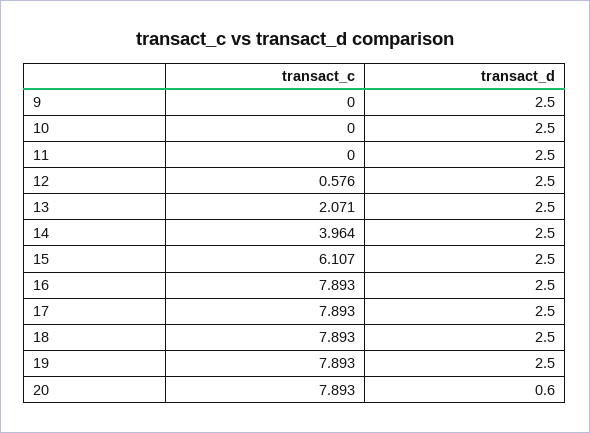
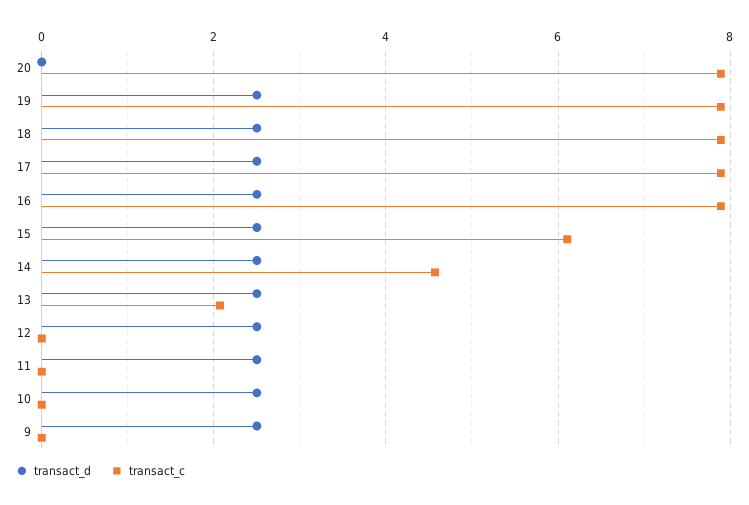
  {
    "transact_c": {
      "9": 0,
      "10": 0,
      "11": 0,
-     "12": 0.576,
+     "12": 0,
      "13": 2.071,
-     "14": 3.964,
+     "14": 4.6,
      "15": 6.107,
      "16": 7.893,
      "17": 7.893,
      "18": 7.893,
      "19": 7.893,
      "20": 7.893
    },
    "transact_d": {
      "9": 2.5,
      "10": 2.5,
      "11": 2.5,
      "12": 2.5,
      "13": 2.5,
      "14": 2.5,
      "15": 2.5,
      "16": 2.5,
      "17": 2.5,
      "18": 2.5,
      "19": 2.5,
-     "20": 0.6
+     "20": 0
    }
  }

